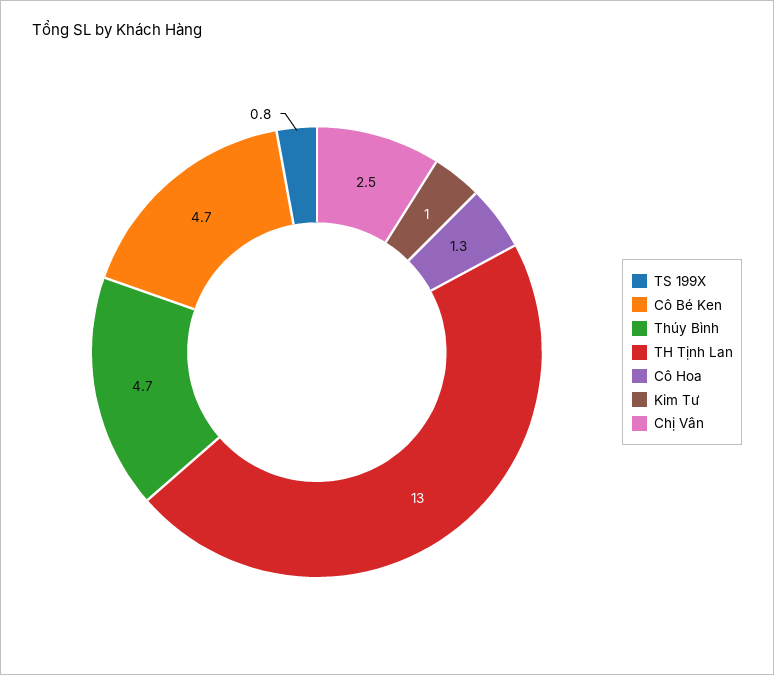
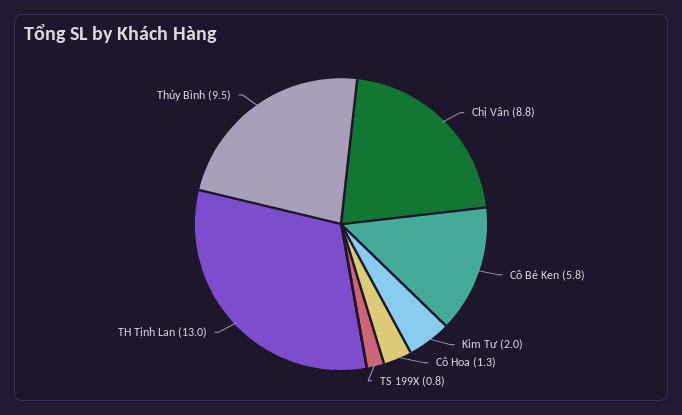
  {
    "TS 199X": 0.8,
-   "Cô Bé Ken": 4.7,
+   "Cô Bé Ken": 5.8,
-   "Thúy Bình": 4.7,
+   "Thúy Bình": 9.5,
    "TH Tịnh Lan": 13,
    "Cô Hoa": 1.3,
-   "Kim Tư": 1,
+   "Kim Tư": 2,
-   "Chị Vân": 2.5
+   "Chị Vân": 8.8
  }

